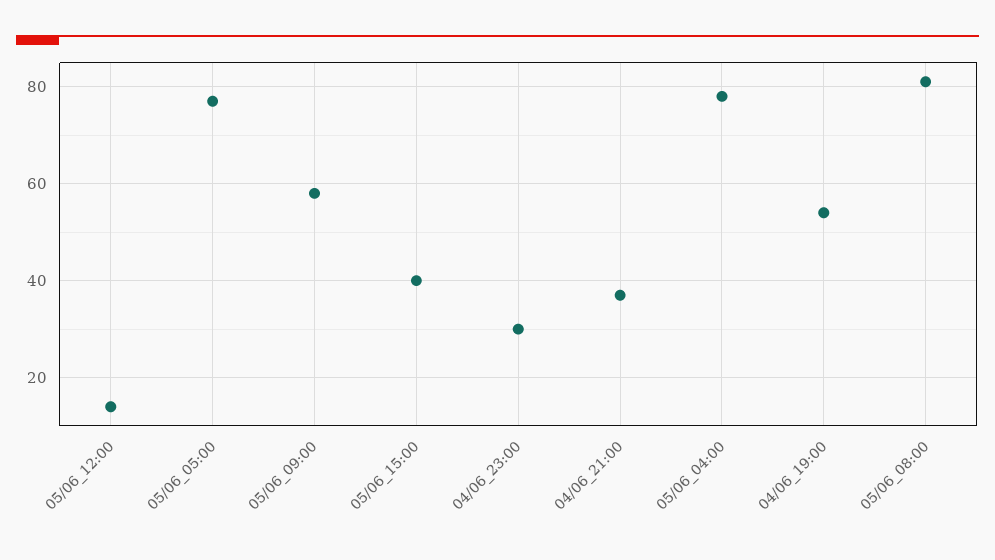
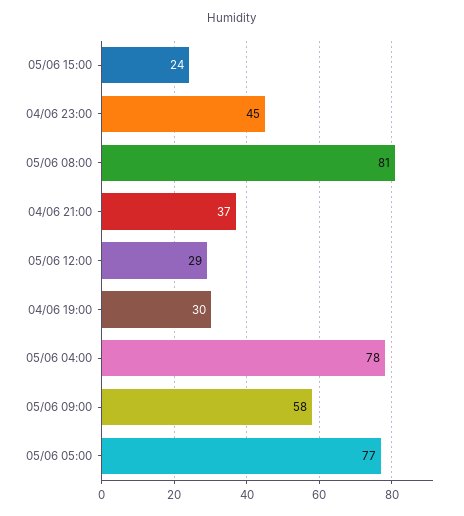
  {
-   "05/06_12:00": 15,
+   "05/06_12:00": 29,
    "05/06_05:00": 77,
    "05/06_09:00": 58,
-   "05/06_15:00": 40,
+   "05/06_15:00": 24,
-   "04/06_23:00": 30,
+   "04/06_23:00": 45,
    "04/06_21:00": 37,
    "05/06_04:00": 78,
-   "04/06_19:00": 55,
+   "04/06_19:00": 30,
    "05/06_08:00": 81
  }

